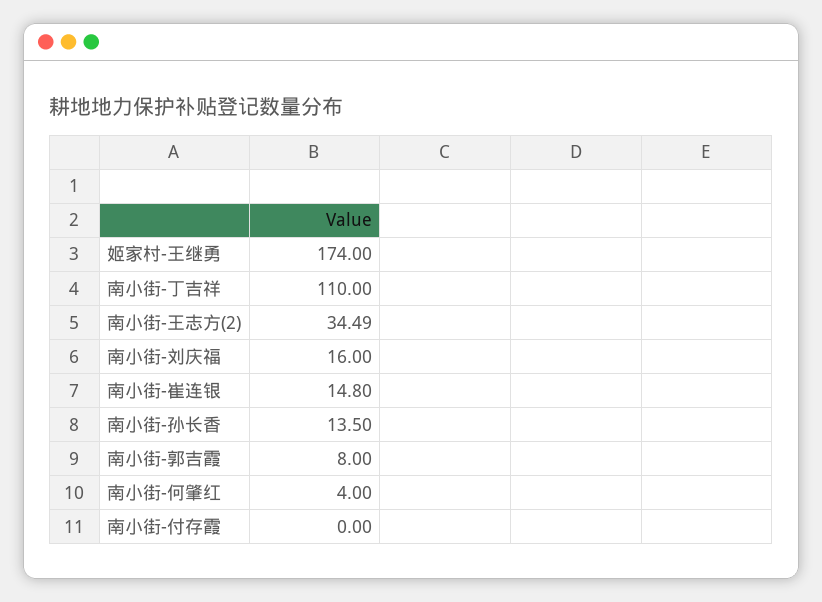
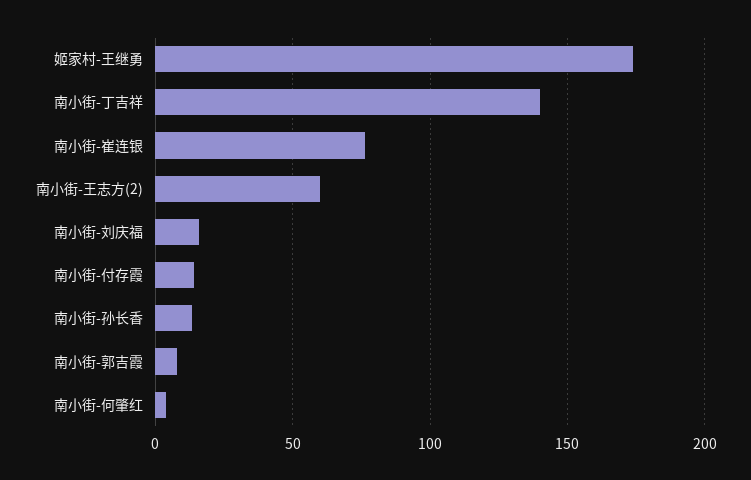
  {
    "姬家村-王继勇": 174,
-   "南小街-丁吉祥": 110,
+   "南小街-丁吉祥": 140,
-   "南小街-王志方(2)": 34.49,
+   "南小街-王志方(2)": 60,
    "南小街-刘庆福": 16,
-   "南小街-崔连银": 14.8,
+   "南小街-崔连银": 75,
    "南小街-孙长香": 13.5,
    "南小街-郭吉霞": 8,
    "南小街-何肇红": 4,
-   "南小街-付存霞": 0
+   "南小街-付存霞": 15
  }

